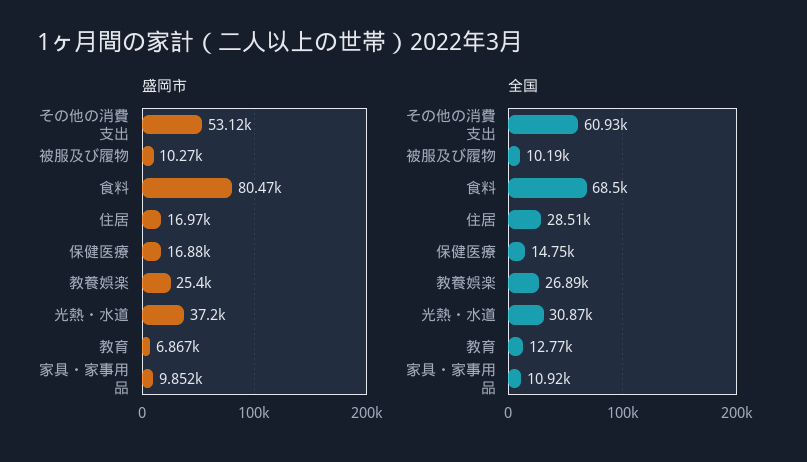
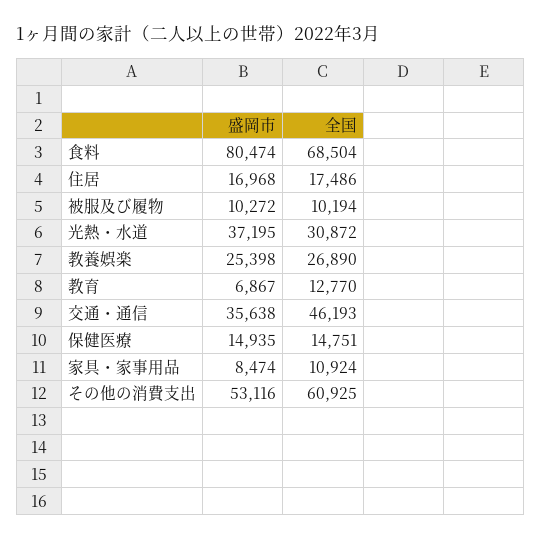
  {
    "盛岡市": {
      "その他の消費支出": 53116,
      "被服及び履物": 10272,
      "食料": 80474,
      "住居": 16968,
-     "保健医療": 16880,
+     "保健医療": 14935,
      "教養娯楽": 25398,
      "光熱・水道": 37195,
      "教育": 6867,
-     "家具・家事用品": 9852
+     "家具・家事用品": 8474,
+     "交通・通信": 35638
    },
    "全国": {
      "その他の消費支出": 60925,
      "被服及び履物": 10194,
      "食料": 68504,
-     "住居": 28510,
+     "住居": 17486,
      "保健医療": 14751,
      "教養娯楽": 26890,
      "光熱・水道": 30872,
      "教育": 12770,
-     "家具・家事用品": 10924
+     "家具・家事用品": 10924,
+     "交通・通信": 46193
    }
  }

